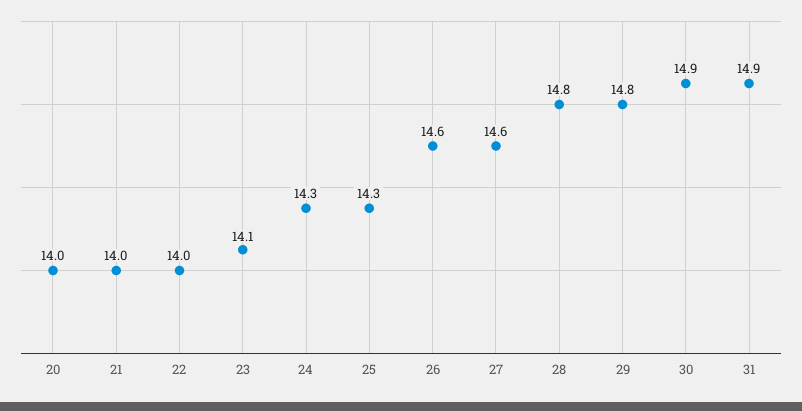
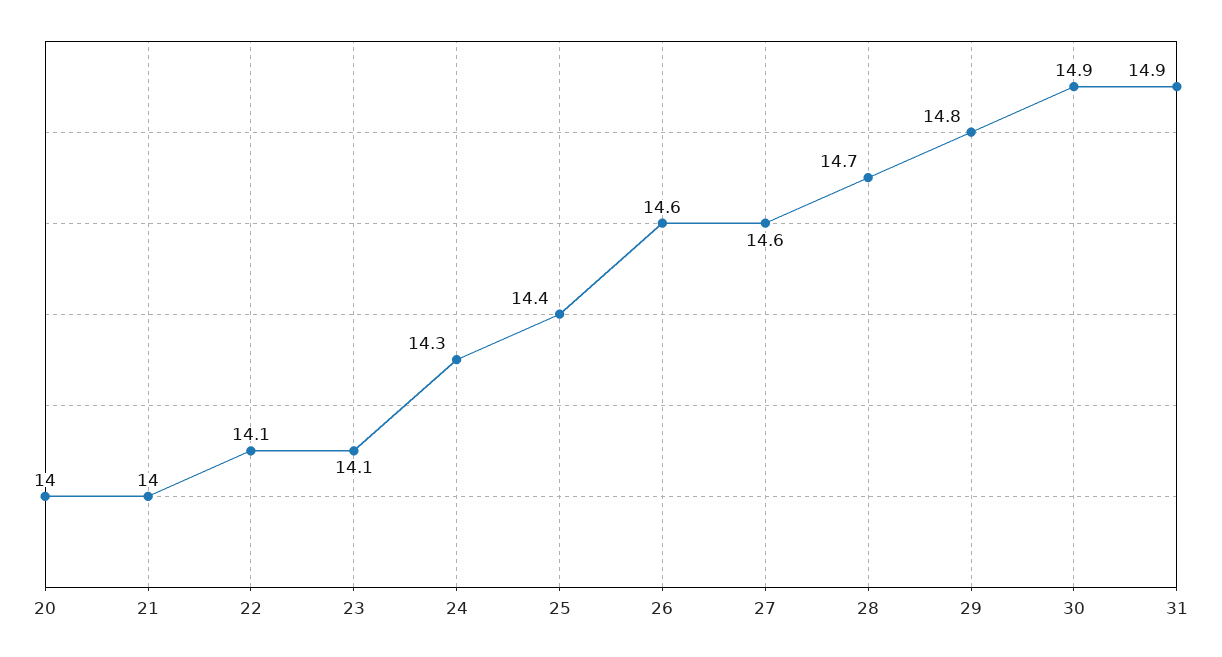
  {
    "20": 14,
    "21": 14,
-   "22": 14,
+   "22": 14.1,
    "23": 14.1,
    "24": 14.3,
-   "25": 14.3,
+   "25": 14.4,
    "26": 14.6,
    "27": 14.6,
-   "28": 14.8,
+   "28": 14.7,
    "29": 14.8,
    "30": 14.9,
    "31": 14.9
  }

